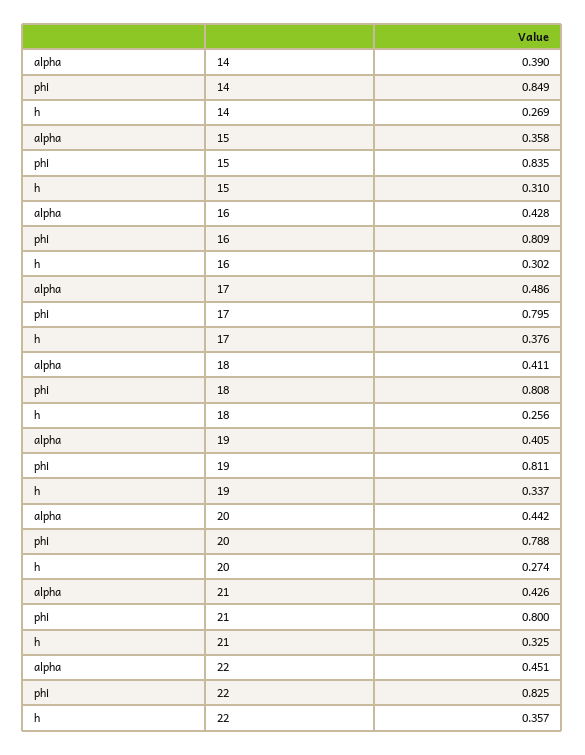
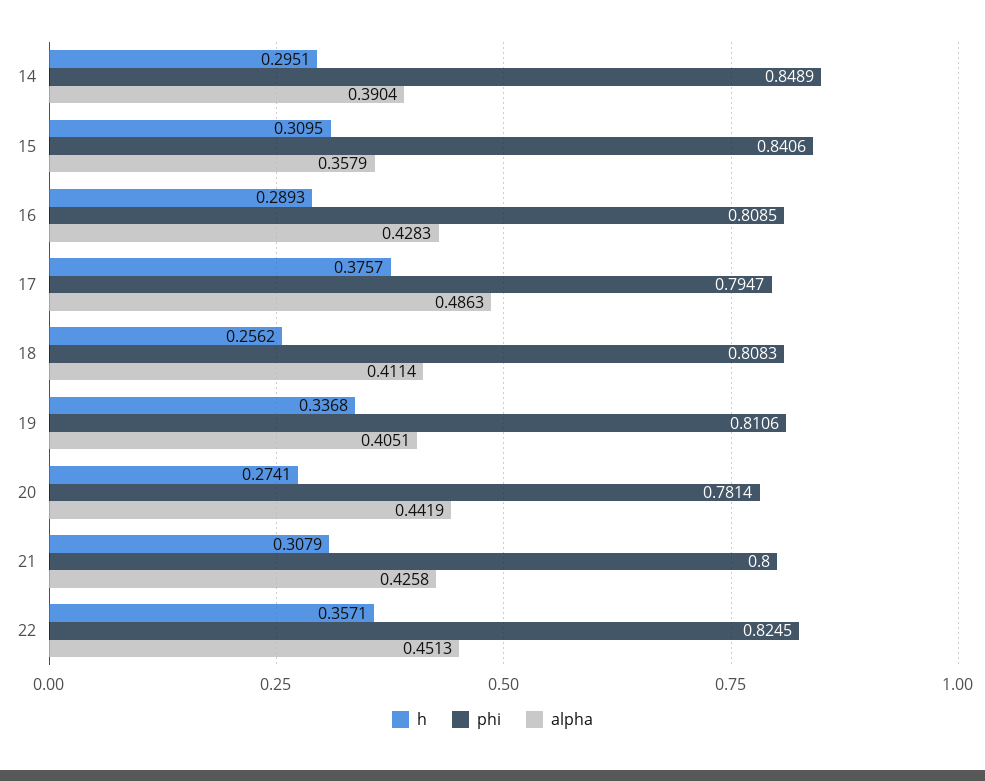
  {
    "alpha": {
      "14": 0.3904,
      "15": 0.3579,
      "16": 0.4283,
      "17": 0.4863,
      "18": 0.4114,
      "19": 0.4051,
      "20": 0.4419,
      "21": 0.4258,
      "22": 0.4513
    },
    "phi": {
      "14": 0.8489,
-     "15": 0.835,
+     "15": 0.8406,
      "16": 0.8085,
      "17": 0.7947,
      "18": 0.8083,
      "19": 0.8106,
-     "20": 0.788,
+     "20": 0.7814,
      "21": 0.8,
      "22": 0.8245
    },
    "h": {
-     "14": 0.269,
+     "14": 0.2951,
      "15": 0.3095,
-     "16": 0.302,
+     "16": 0.2893,
      "17": 0.3757,
      "18": 0.2562,
      "19": 0.3368,
      "20": 0.2741,
-     "21": 0.325,
+     "21": 0.3079,
      "22": 0.3571
    }
  }

